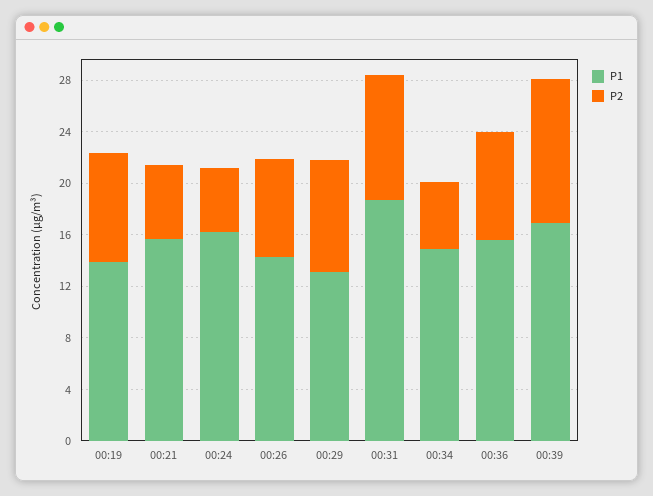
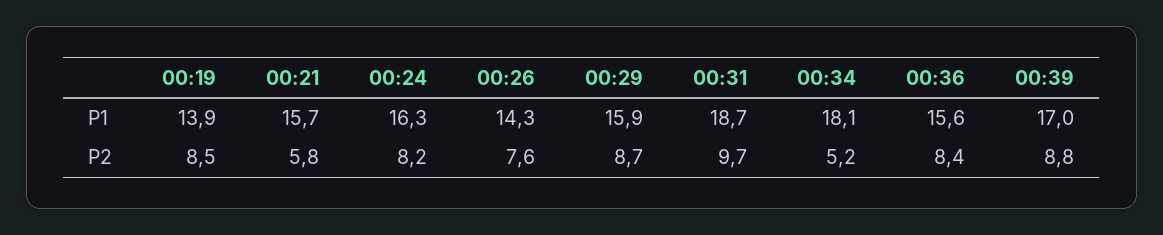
  {
    "P1": {
      "00:19": 13.9,
      "00:21": 15.7,
      "00:24": 16.3,
      "00:26": 14.3,
-     "00:29": 13,
+     "00:29": 15.9,
      "00:31": 18.7,
-     "00:34": 15,
+     "00:34": 18.1,
      "00:36": 15.6,
      "00:39": 17
    },
    "P2": {
      "00:19": 8.5,
      "00:21": 5.8,
-     "00:24": 5,
+     "00:24": 8.2,
      "00:26": 7.6,
      "00:29": 8.7,
      "00:31": 9.7,
      "00:34": 5.2,
      "00:36": 8.4,
-     "00:39": 11
+     "00:39": 8.8
    }
  }

